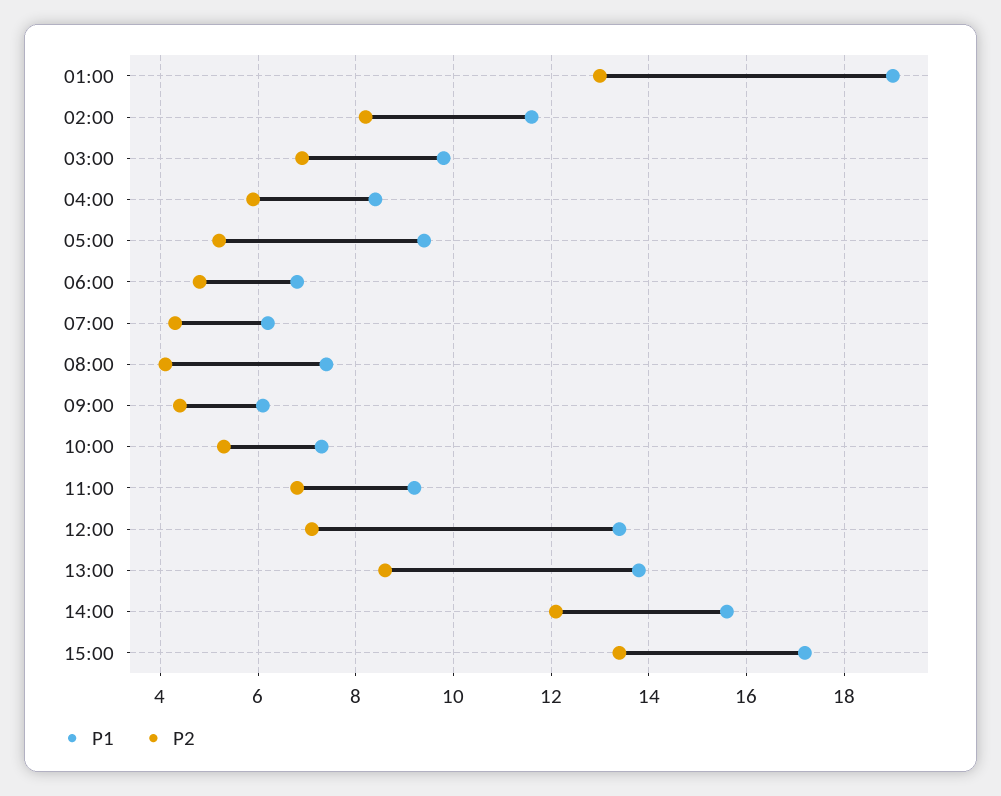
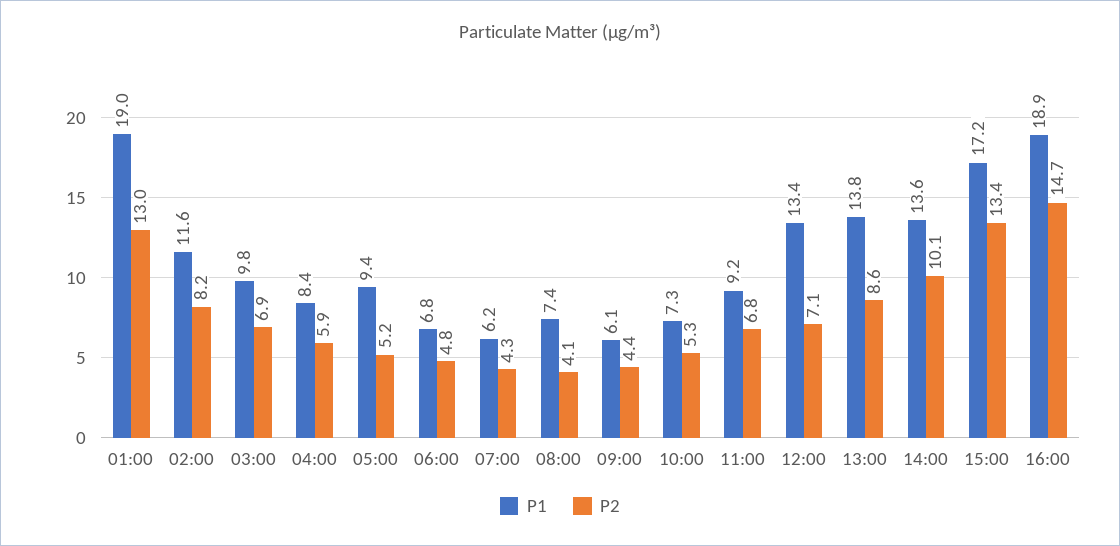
  {
    "P1": {
      "01:00": 19,
      "02:00": 11.6,
      "03:00": 9.8,
      "04:00": 8.4,
      "05:00": 9.4,
      "06:00": 6.8,
      "07:00": 6.2,
      "08:00": 7.4,
      "09:00": 6.1,
      "10:00": 7.3,
      "11:00": 9.2,
      "12:00": 13.4,
      "13:00": 13.8,
-     "14:00": 15.5,
+     "14:00": 13.6,
-     "15:00": 17.2
+     "15:00": 17.2,
+     "16:00": 18.9
    },
    "P2": {
      "01:00": 13,
      "02:00": 8.2,
      "03:00": 6.9,
      "04:00": 5.9,
      "05:00": 5.2,
      "06:00": 4.8,
      "07:00": 4.3,
      "08:00": 4.1,
      "09:00": 4.4,
      "10:00": 5.3,
      "11:00": 6.8,
      "12:00": 7.1,
      "13:00": 8.6,
-     "14:00": 12,
+     "14:00": 10.1,
-     "15:00": 13.4
+     "15:00": 13.4,
+     "16:00": 14.7
    }
  }

